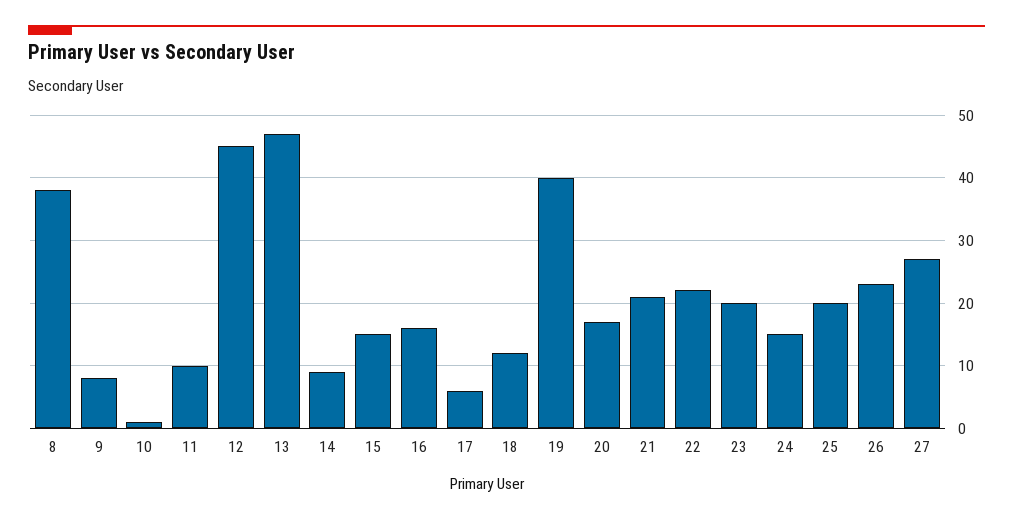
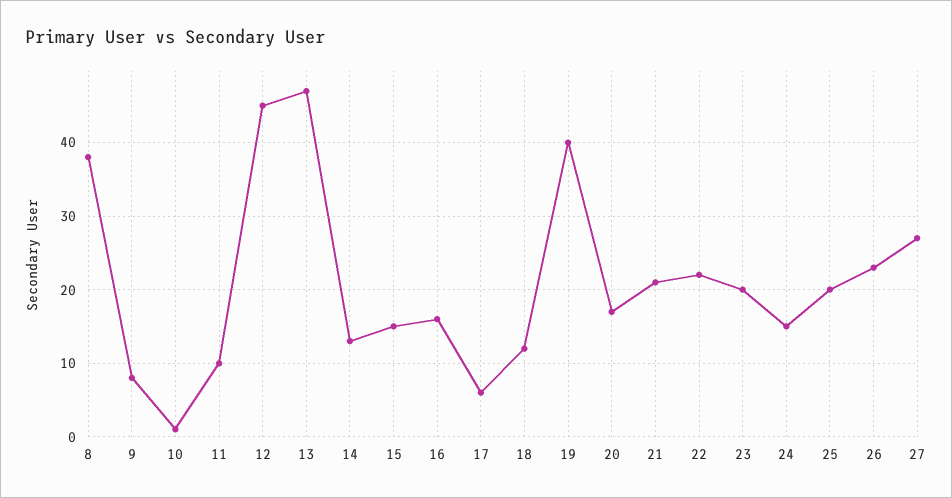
  {
    "8": 38,
    "9": 8,
    "10": 1,
    "11": 10,
    "12": 45,
    "13": 47,
-   "14": 9,
+   "14": 13,
    "15": 15,
    "16": 16,
    "17": 6,
    "18": 12,
    "19": 40,
    "20": 17,
    "21": 21,
    "22": 22,
    "23": 20,
    "24": 15,
    "25": 20,
    "26": 23,
    "27": 27
  }

